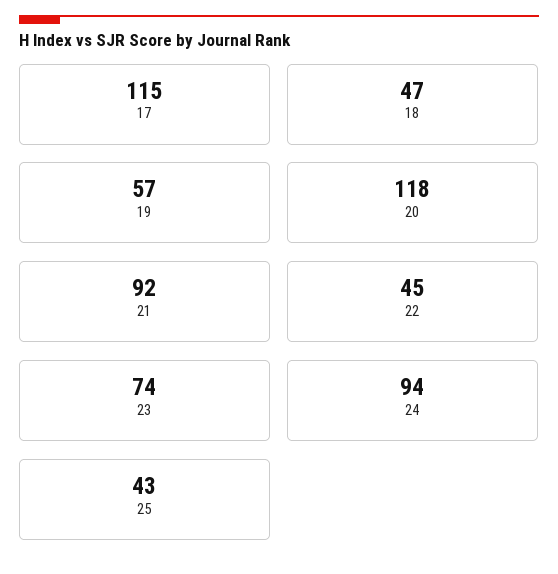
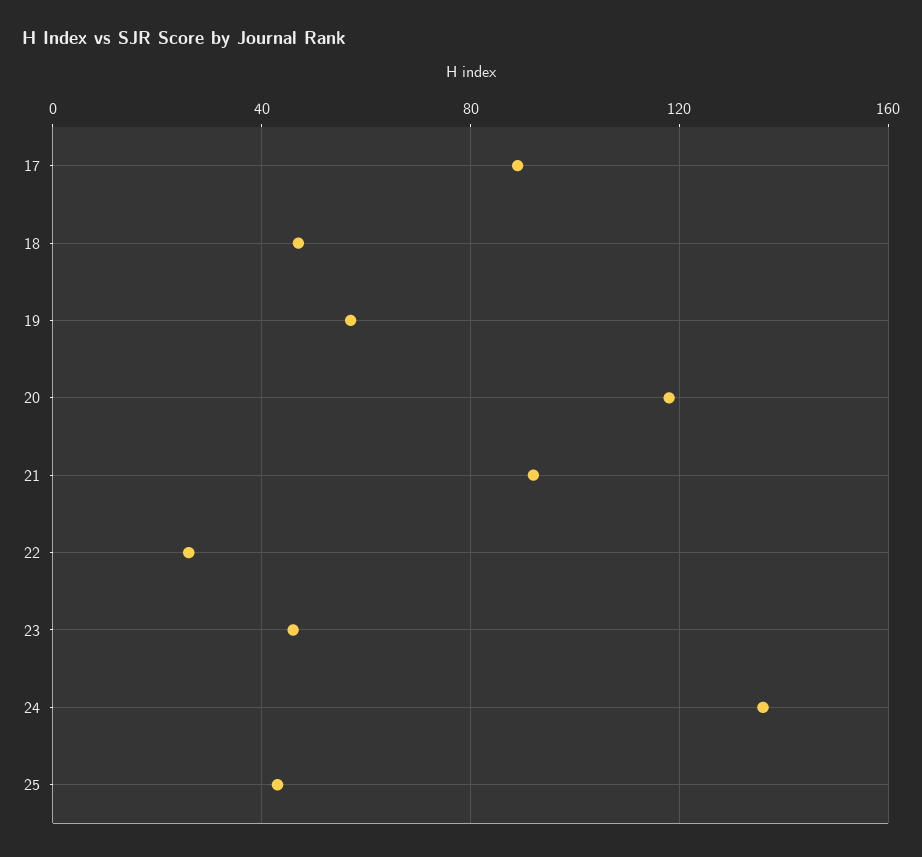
  {
-   "17": 115,
+   "17": 90,
    "18": 47,
    "19": 57,
    "20": 118,
    "21": 92,
-   "22": 45,
+   "22": 25,
-   "23": 74,
+   "23": 45,
-   "24": 94,
+   "24": 135,
    "25": 43
  }

